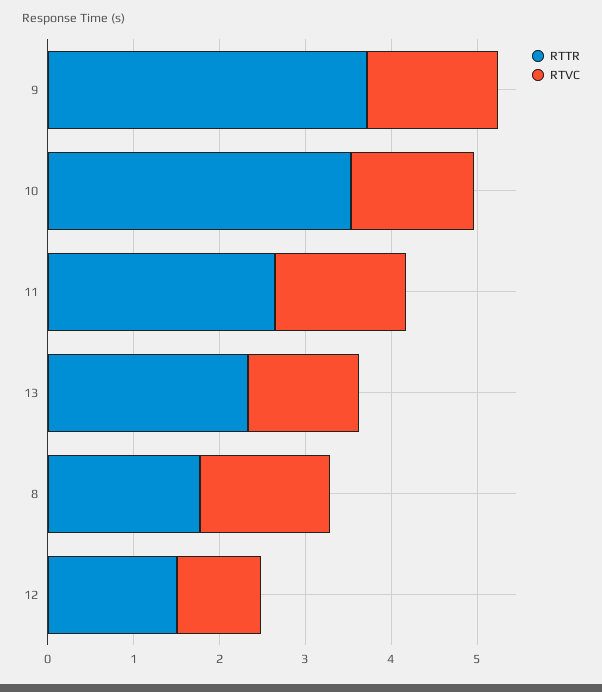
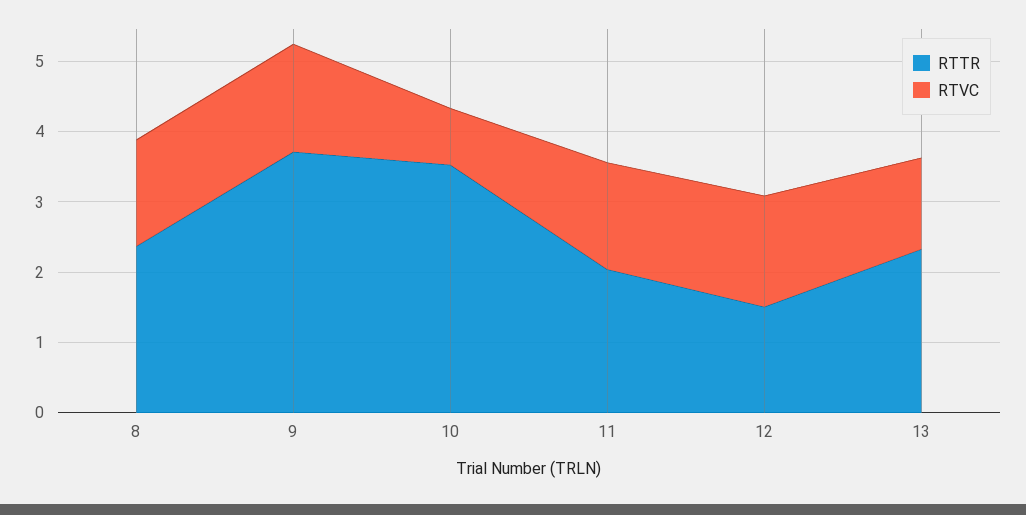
  {
    "RTTR": {
      "9": 3.8,
      "10": 3.6,
-     "11": 2.6,
+     "11": 2,
      "13": 2.4,
-     "8": 1.8,
+     "8": 2.4,
      "12": 1.6
    },
    "RTVC": {
      "9": 1.6,
-     "10": 1.4,
+     "10": 0.8,
      "11": 1.6,
      "13": 1.4,
      "8": 1.6,
-     "12": 1
+     "12": 1.6
    }
  }

